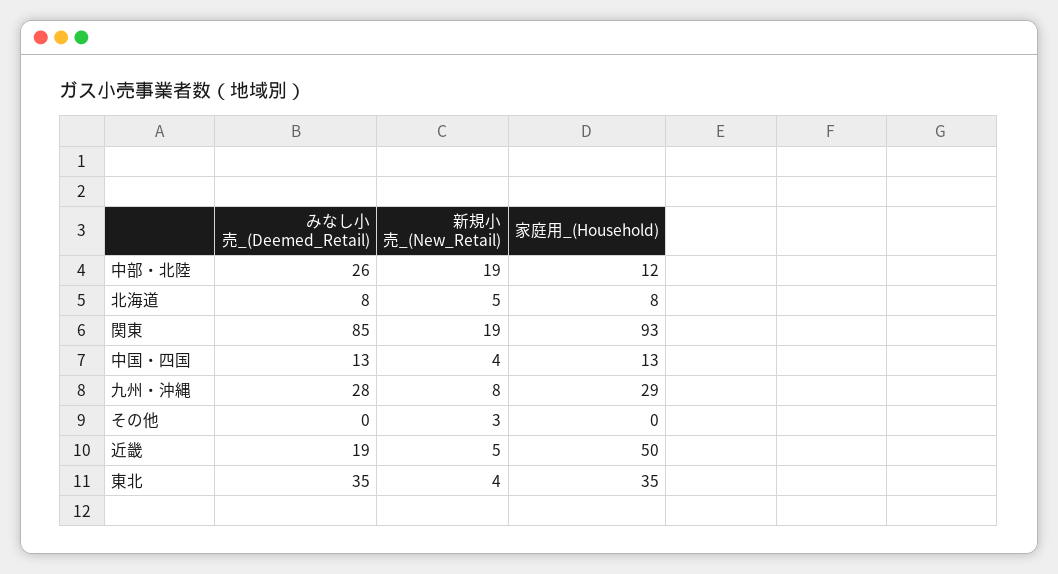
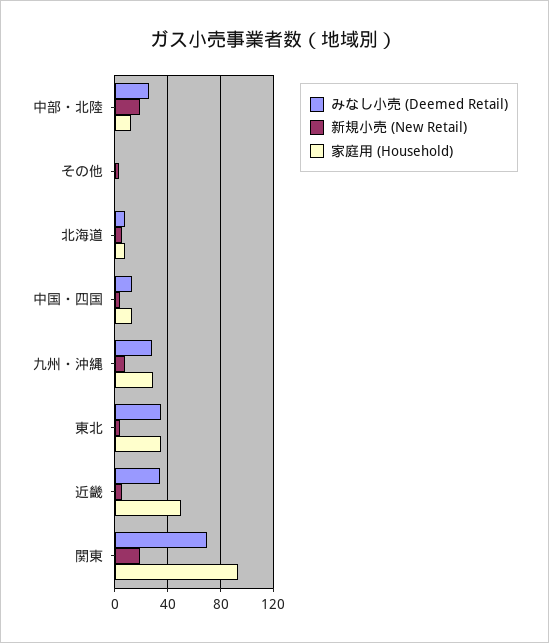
  {
    "みなし小売_(Deemed_Retail)": {
      "中部・北陸": 26,
      "北海道": 8,
-     "関東": 85,
+     "関東": 70,
      "中国・四国": 13,
      "九州・沖縄": 28,
      "その他": 0,
-     "近畿": 19,
+     "近畿": 35,
      "東北": 35
    },
    "新規小売_(New_Retail)": {
      "中部・北陸": 19,
      "北海道": 5,
      "関東": 19,
      "中国・四国": 4,
      "九州・沖縄": 8,
      "その他": 3,
      "近畿": 5,
      "東北": 4
    },
    "家庭用_(Household)": {
      "中部・北陸": 12,
      "北海道": 8,
      "関東": 93,
      "中国・四国": 13,
      "九州・沖縄": 29,
      "その他": 0,
      "近畿": 50,
      "東北": 35
    }
  }

